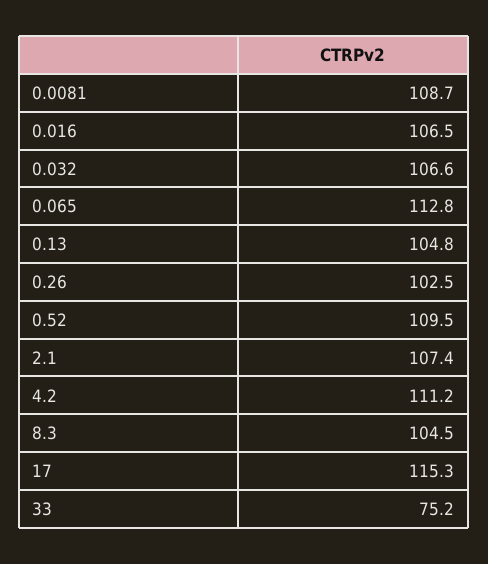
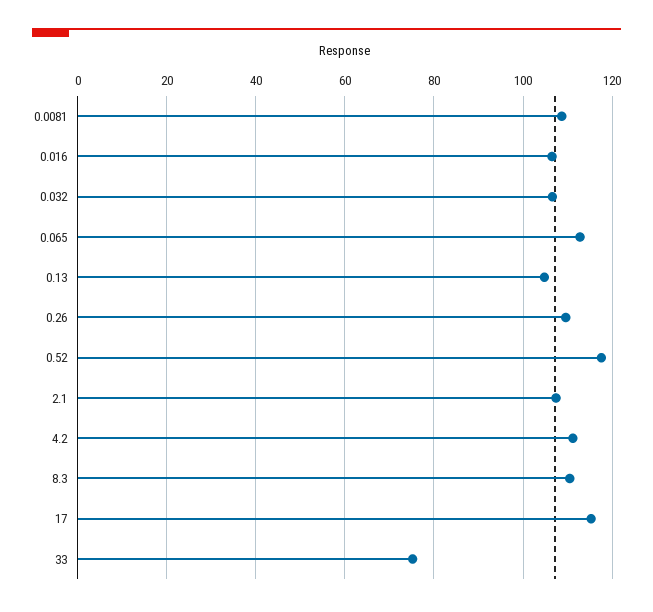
  {
    "0.0081": 108.7,
    "0.016": 106.5,
    "0.032": 106.6,
    "0.065": 112.8,
    "0.13": 104.8,
-   "0.26": 102.5,
+   "0.26": 110,
-   "0.52": 109.5,
+   "0.52": 118,
    "2.1": 107.4,
    "4.2": 111.2,
-   "8.3": 104.5,
+   "8.3": 110,
    "17": 115.3,
    "33": 75.2
  }

